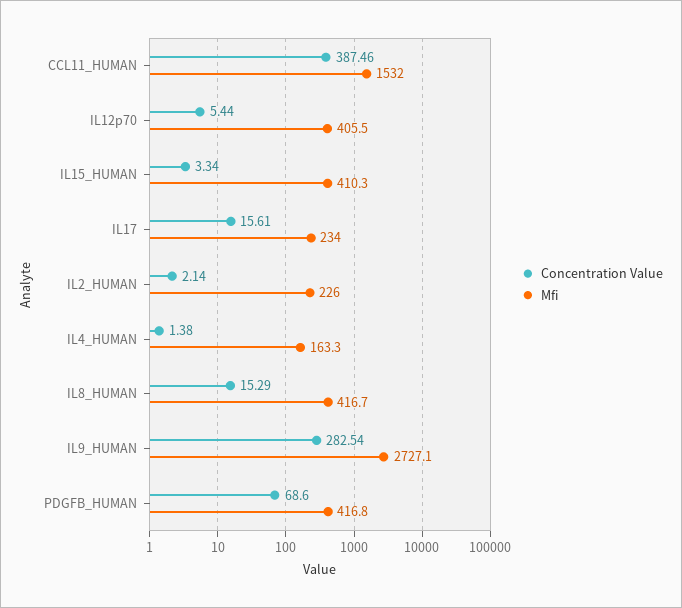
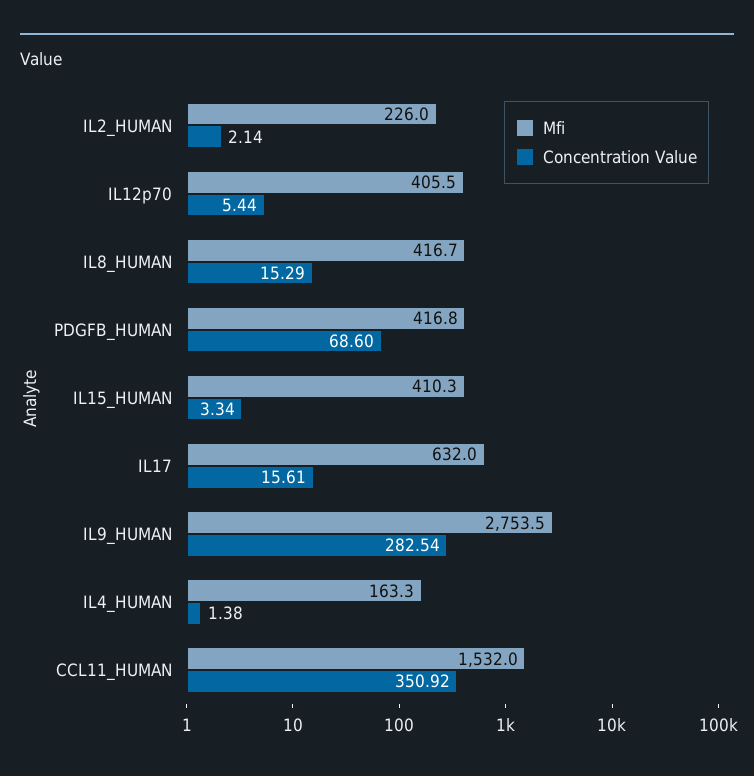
  {
    "Concentration Value": {
-     "CCL11_HUMAN": 387.46,
+     "CCL11_HUMAN": 350.92,
      "IL12p70": 5.44,
      "IL15_HUMAN": 3.34,
      "IL17": 15.61,
      "IL2_HUMAN": 2.14,
      "IL4_HUMAN": 1.38,
      "IL8_HUMAN": 15.29,
      "IL9_HUMAN": 282.54,
      "PDGFB_HUMAN": 68.6
    },
    "Mfi": {
      "CCL11_HUMAN": 1532,
      "IL12p70": 405.5,
      "IL15_HUMAN": 410.3,
-     "IL17": 234,
+     "IL17": 632,
      "IL2_HUMAN": 226,
      "IL4_HUMAN": 163.3,
      "IL8_HUMAN": 416.7,
-     "IL9_HUMAN": 2727.1,
+     "IL9_HUMAN": 2753.5,
      "PDGFB_HUMAN": 416.8
    }
  }

